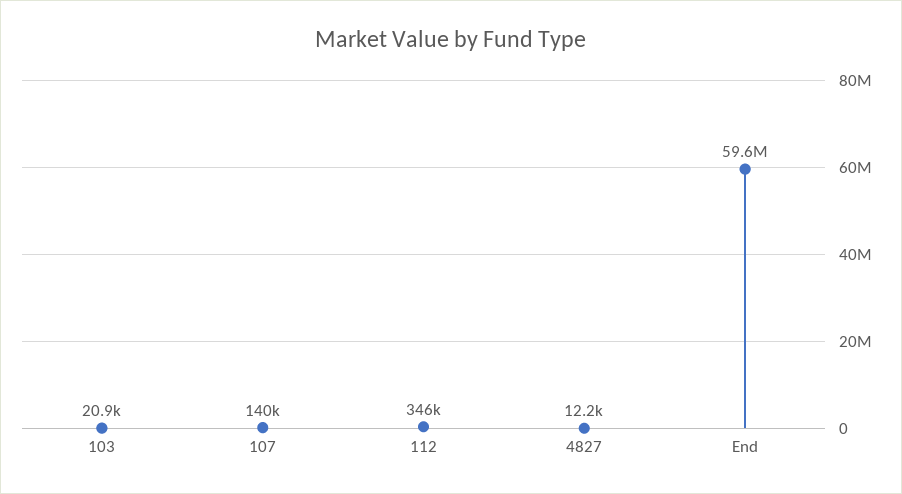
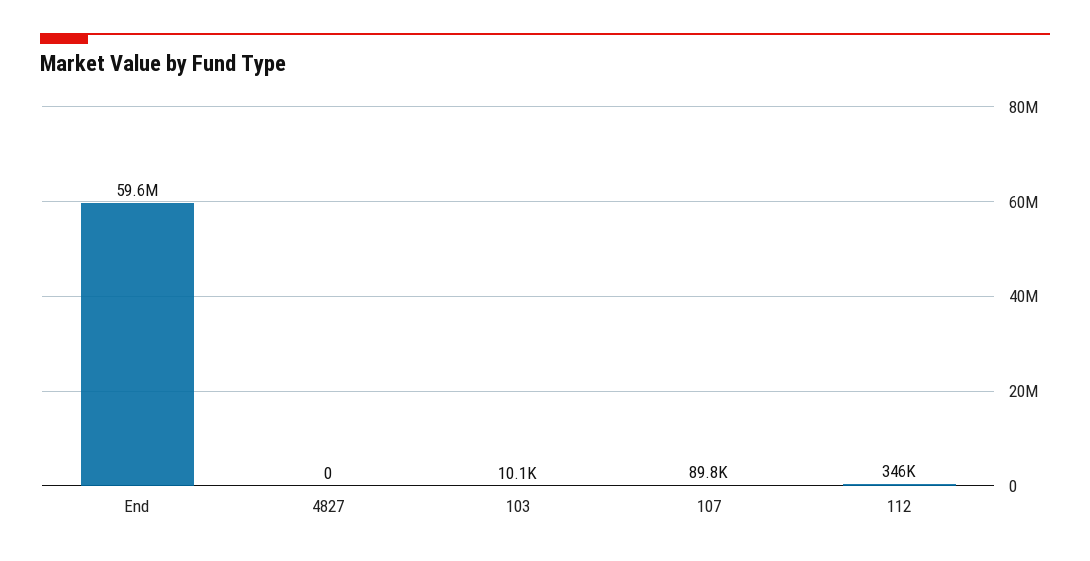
  {
-   "103": 20900,
+   "103": 10100,
-   "107": 140000,
+   "107": 89800,
    "112": 346000,
-   "4827": 12200,
+   "4827": 0,
    "End": 59600000
  }

